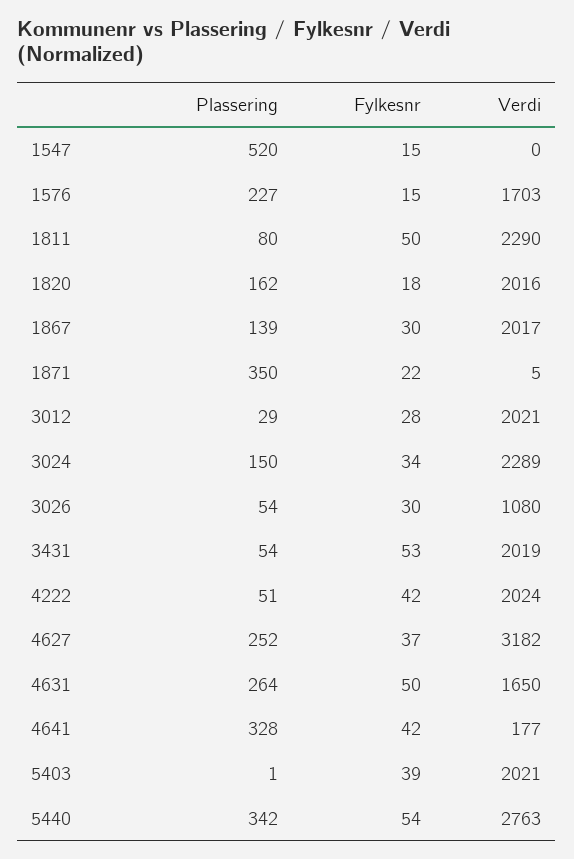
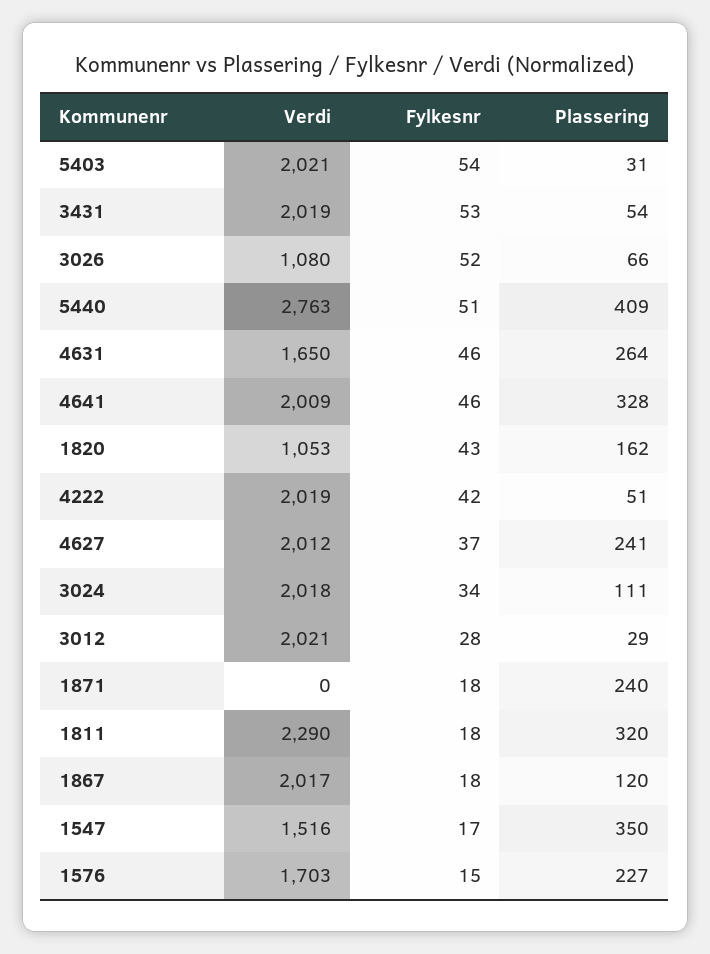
  {
    "Plassering": {
-     "1547": 520,
+     "1547": 350,
      "1576": 227,
-     "1811": 80,
+     "1811": 320,
      "1820": 162,
-     "1867": 139,
+     "1867": 120,
-     "1871": 350,
+     "1871": 240,
      "3012": 29,
-     "3024": 150,
+     "3024": 111,
-     "3026": 54,
+     "3026": 66,
      "3431": 54,
      "4222": 51,
-     "4627": 252,
+     "4627": 241,
      "4631": 264,
      "4641": 328,
-     "5403": 1,
+     "5403": 31,
-     "5440": 342
+     "5440": 409
    },
    "Fylkesnr": {
-     "1547": 15,
+     "1547": 17,
      "1576": 15,
-     "1811": 50,
+     "1811": 18,
-     "1820": 18,
+     "1820": 43,
-     "1867": 30,
+     "1867": 18,
-     "1871": 22,
+     "1871": 18,
      "3012": 28,
      "3024": 34,
-     "3026": 30,
+     "3026": 52,
      "3431": 53,
      "4222": 42,
      "4627": 37,
-     "4631": 50,
+     "4631": 46,
-     "4641": 42,
+     "4641": 46,
-     "5403": 39,
+     "5403": 54,
-     "5440": 54
+     "5440": 51
    },
    "Verdi": {
-     "1547": 0,
+     "1547": 1516,
      "1576": 1703,
      "1811": 2290,
-     "1820": 2016,
+     "1820": 1053,
      "1867": 2017,
-     "1871": 5,
+     "1871": 0,
      "3012": 2021,
-     "3024": 2289,
+     "3024": 2018,
      "3026": 1080,
      "3431": 2019,
-     "4222": 2024,
+     "4222": 2019,
-     "4627": 3182,
+     "4627": 2012,
      "4631": 1650,
-     "4641": 177,
+     "4641": 2009,
      "5403": 2021,
      "5440": 2763
    }
  }

